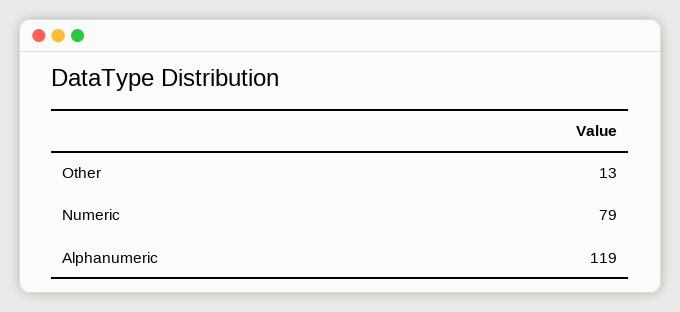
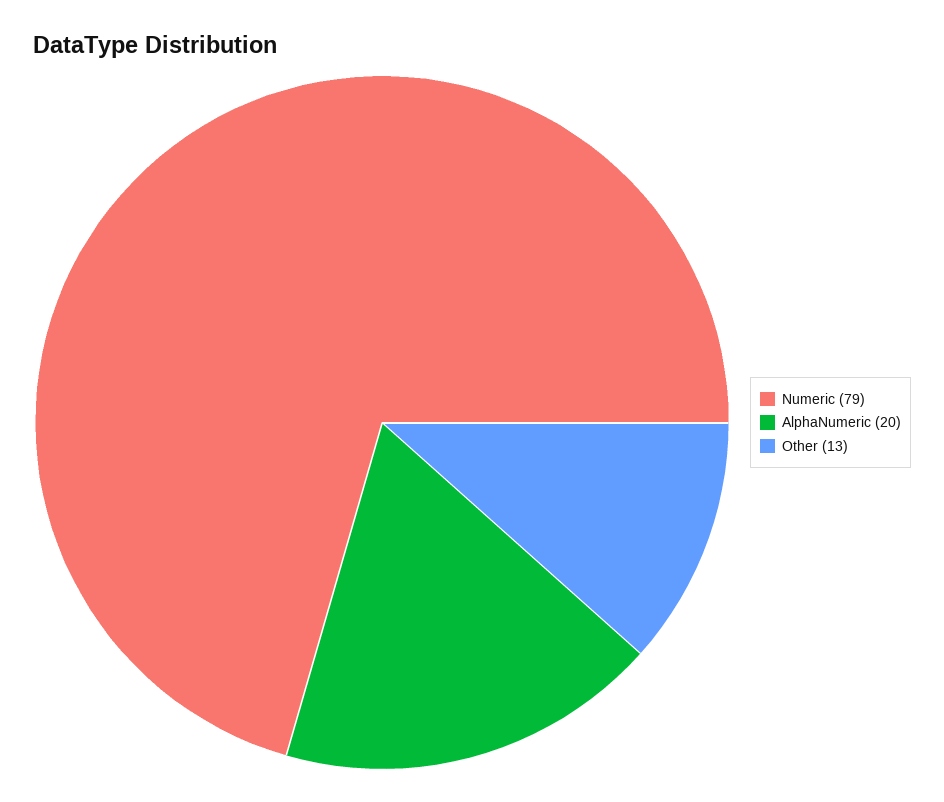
  {
    "Other": 13,
    "Numeric": 79,
-   "Alphanumeric": 119
+   "Alphanumeric": 20
  }

